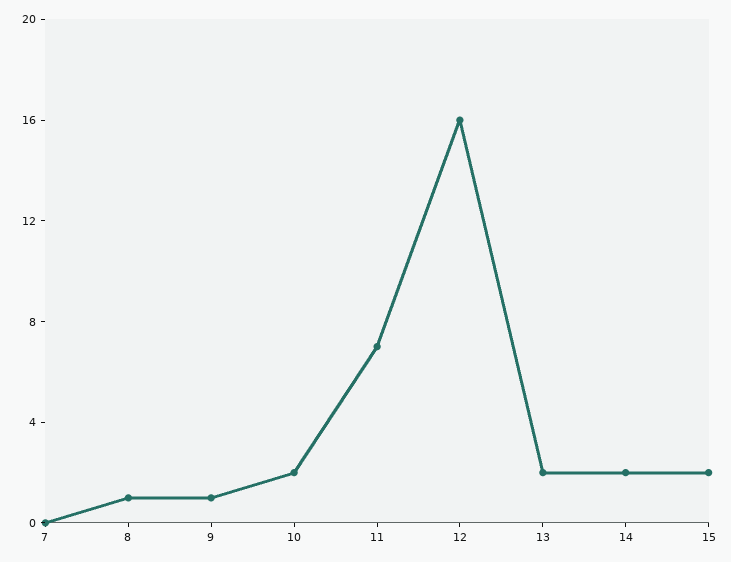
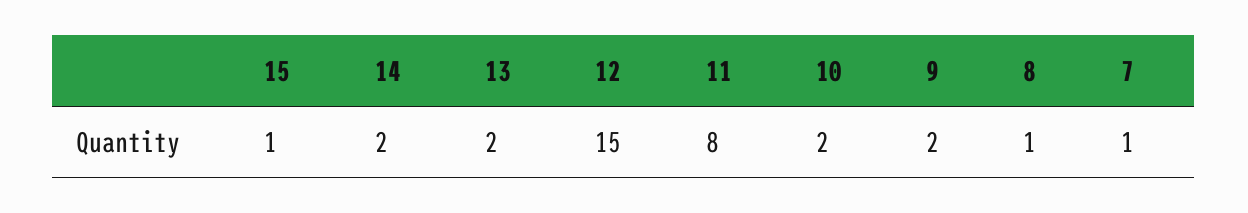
  {
-   "7": 0,
+   "7": 1,
    "8": 1,
-   "9": 1,
+   "9": 2,
    "10": 2,
-   "11": 7,
+   "11": 8,
-   "12": 16,
+   "12": 15,
    "13": 2,
    "14": 2,
-   "15": 2
+   "15": 1
  }

